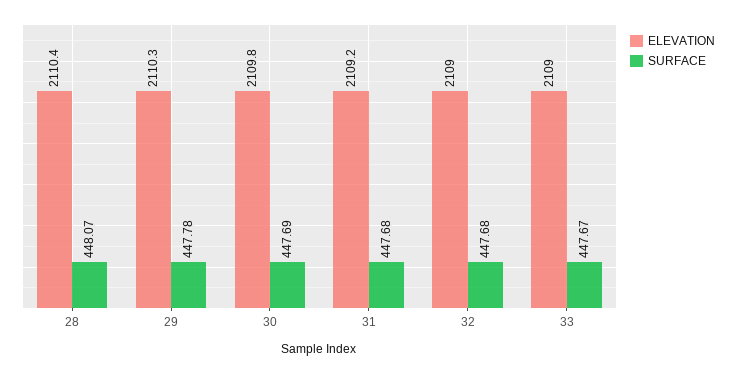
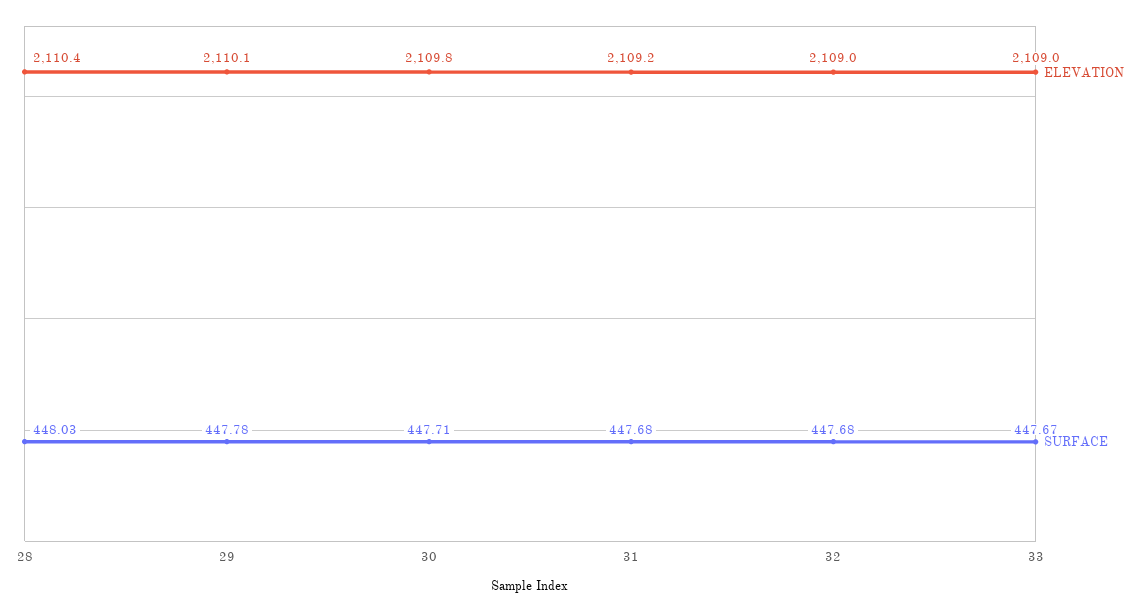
  {
    "ELEVATION": {
      "28": 2110.4,
-     "29": 2110.3,
+     "29": 2110.1,
      "30": 2109.8,
      "31": 2109.2,
      "32": 2109,
      "33": 2109
    },
    "SURFACE": {
-     "28": 448.07,
+     "28": 448.03,
      "29": 447.78,
-     "30": 447.69,
+     "30": 447.71,
      "31": 447.68,
      "32": 447.68,
      "33": 447.67
    }
  }

